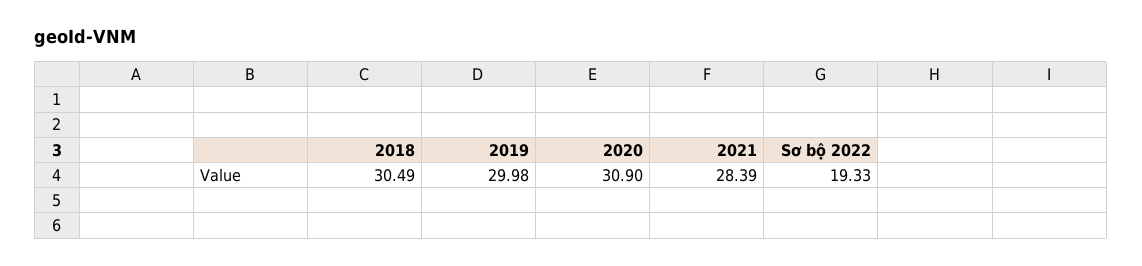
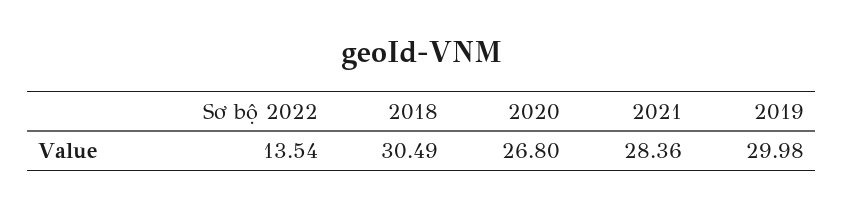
  {
    "2018": 30.49,
    "2019": 29.98,
-   "2020": 30.9,
+   "2020": 26.8,
-   "2021": 28.39,
+   "2021": 28.36,
-   "Sơ bộ 2022": 19.33
+   "Sơ bộ 2022": 13.54
  }

